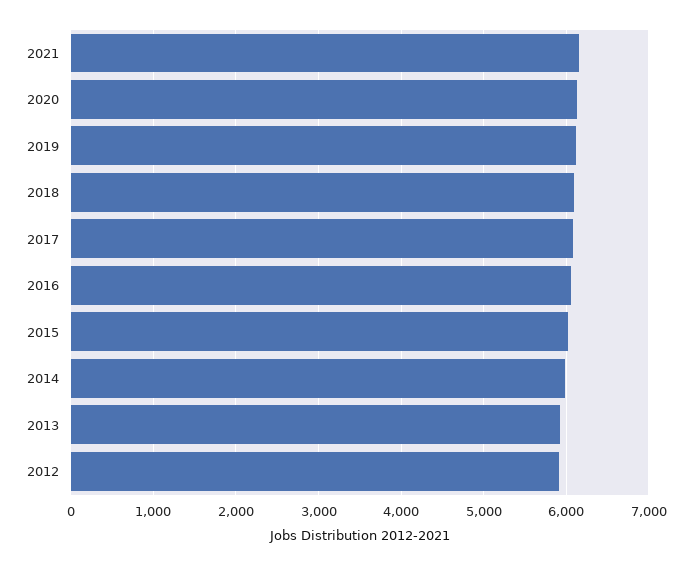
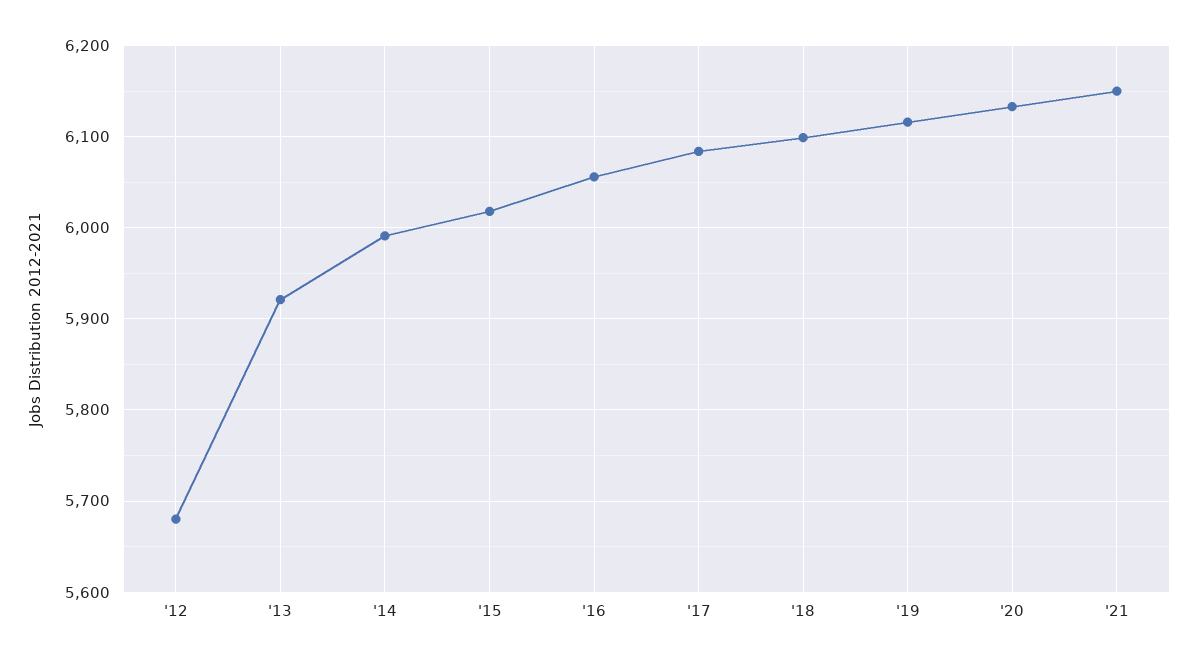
  {
    "2021": 6150,
    "2020": 6130,
    "2019": 6120,
    "2018": 6100,
    "2017": 6080,
    "2016": 6060,
    "2015": 6020,
    "2014": 5990,
    "2013": 5920,
-   "2012": 5900
+   "2012": 5680
  }

